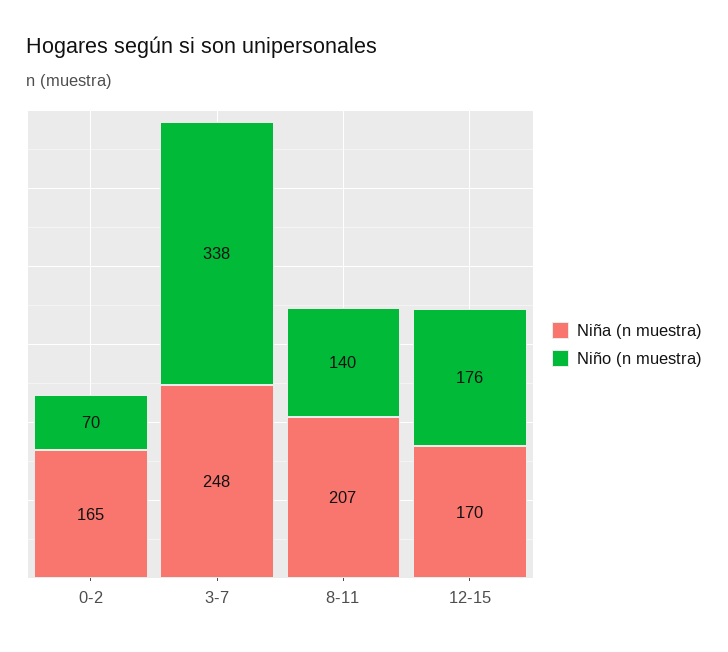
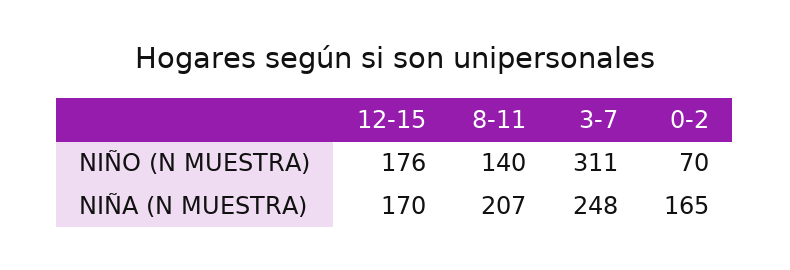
  {
    "Niña (n muestra)": {
      "0-2": 165,
      "3-7": 248,
      "8-11": 207,
      "12-15": 170
    },
    "Niño (n muestra)": {
      "0-2": 70,
-     "3-7": 338,
+     "3-7": 311,
      "8-11": 140,
      "12-15": 176
    }
  }

